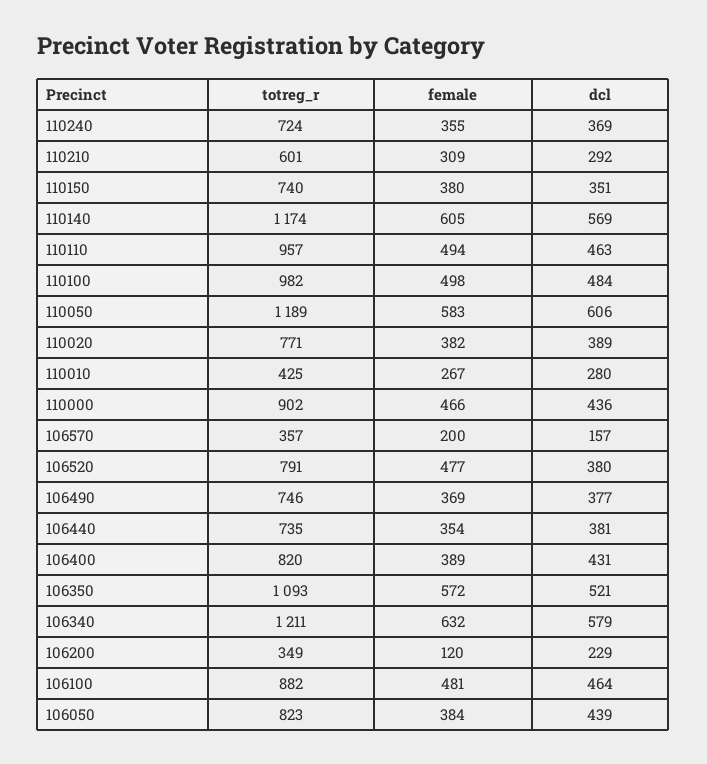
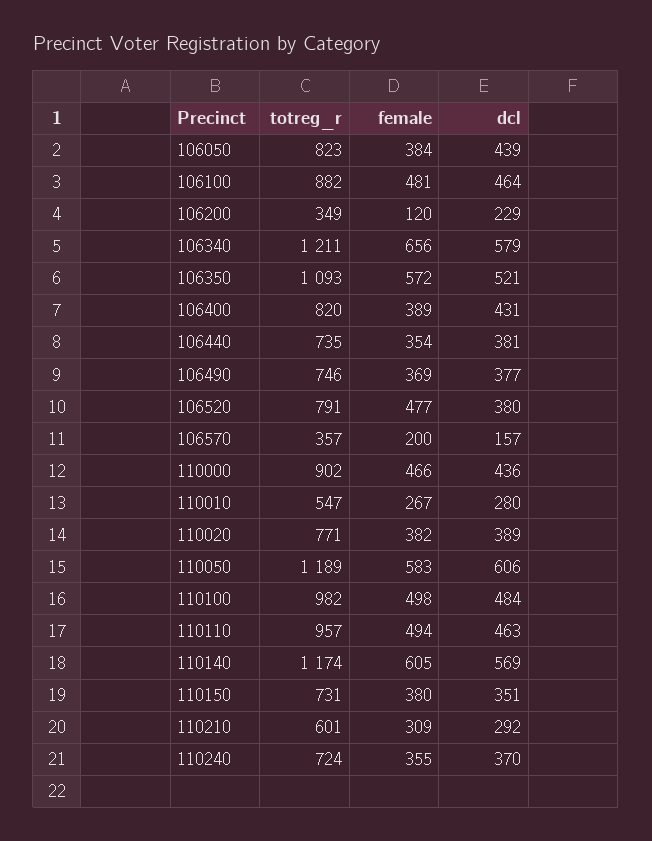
  {
    "totreg_r": {
      "110240": 724,
      "110210": 601,
-     "110150": 740,
+     "110150": 731,
      "110140": 1174,
      "110110": 957,
      "110100": 982,
      "110050": 1189,
      "110020": 771,
-     "110010": 425,
+     "110010": 547,
      "110000": 902,
      "106570": 357,
      "106520": 791,
      "106490": 746,
      "106440": 735,
      "106400": 820,
      "106350": 1093,
      "106340": 1211,
      "106200": 349,
      "106100": 882,
      "106050": 823
    },
    "female": {
      "110240": 355,
      "110210": 309,
      "110150": 380,
      "110140": 605,
      "110110": 494,
      "110100": 498,
      "110050": 583,
      "110020": 382,
      "110010": 267,
      "110000": 466,
      "106570": 200,
      "106520": 477,
      "106490": 369,
      "106440": 354,
      "106400": 389,
      "106350": 572,
-     "106340": 632,
+     "106340": 656,
      "106200": 120,
      "106100": 481,
      "106050": 384
    },
    "dcl": {
-     "110240": 369,
+     "110240": 370,
      "110210": 292,
      "110150": 351,
      "110140": 569,
      "110110": 463,
      "110100": 484,
      "110050": 606,
      "110020": 389,
      "110010": 280,
      "110000": 436,
      "106570": 157,
      "106520": 380,
      "106490": 377,
      "106440": 381,
      "106400": 431,
      "106350": 521,
      "106340": 579,
      "106200": 229,
      "106100": 464,
      "106050": 439
    }
  }

